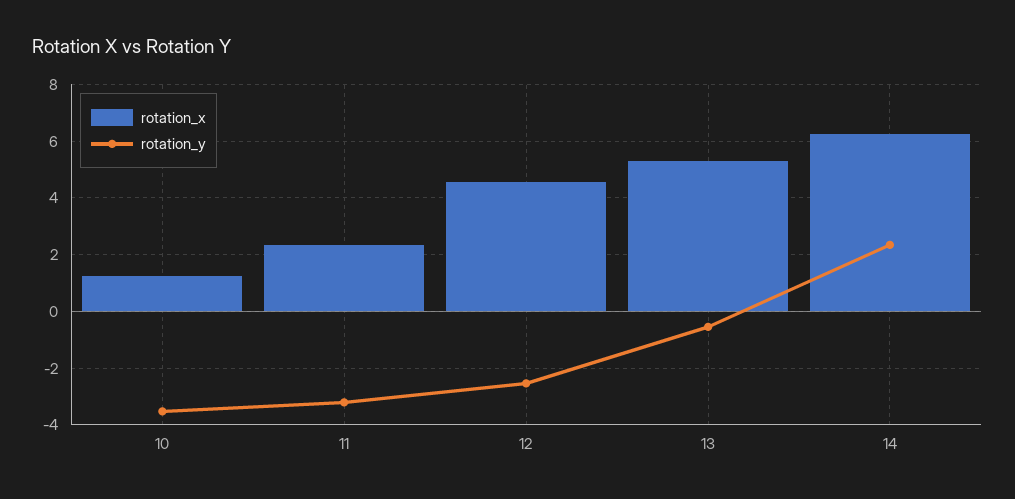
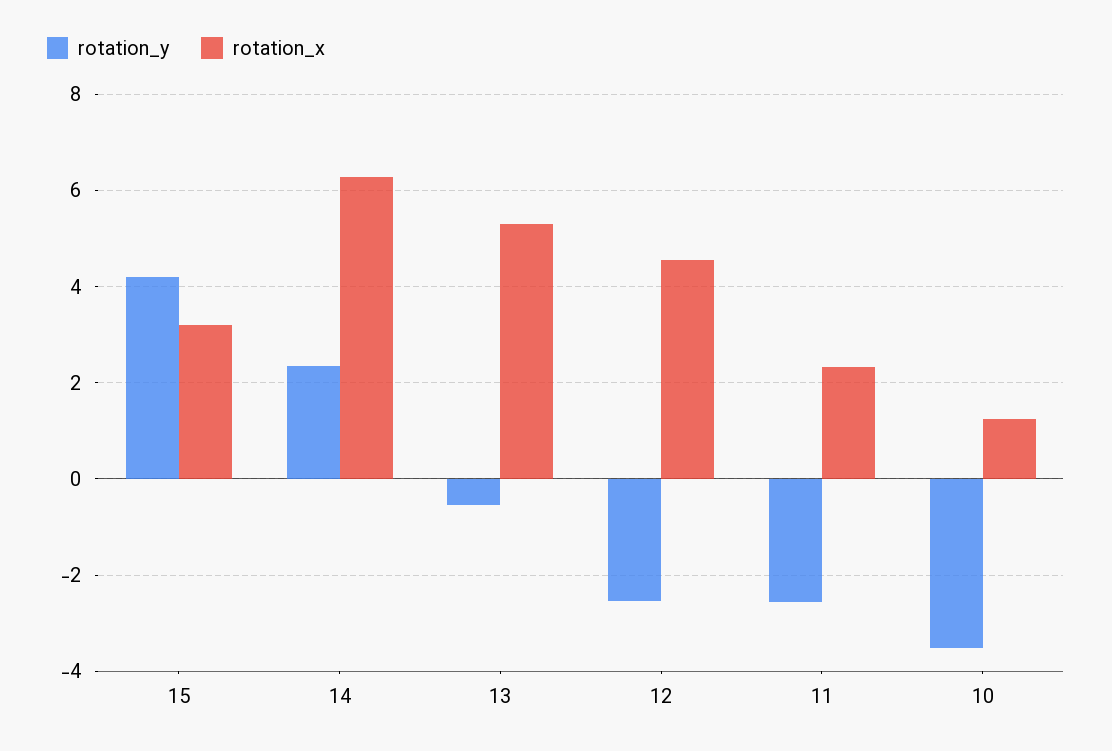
  {
    "rotation_x": {
      "10": 1.2,
      "11": 2.4,
      "12": 4.6,
      "13": 5.2,
-     "14": 6.2
+     "14": 6.2,
+     "15": 3.2
    },
    "rotation_y": {
      "10": -3.6,
-     "11": -3.25,
+     "11": -2.6,
      "12": -2.6,
      "13": -0.6,
-     "14": 2.4
+     "14": 2.4,
+     "15": 4.2
    }
  }

